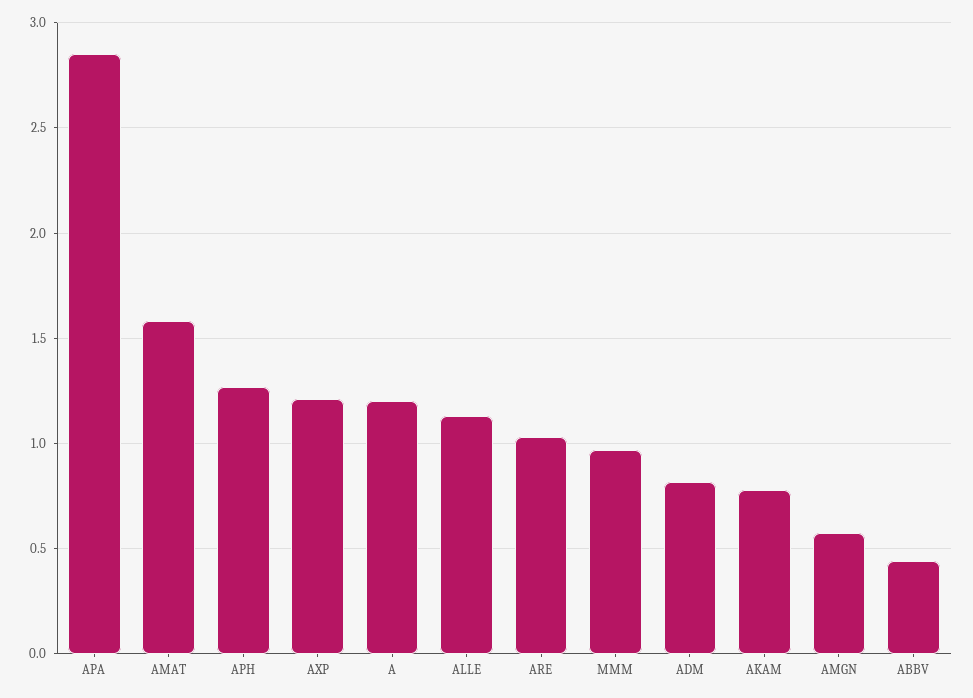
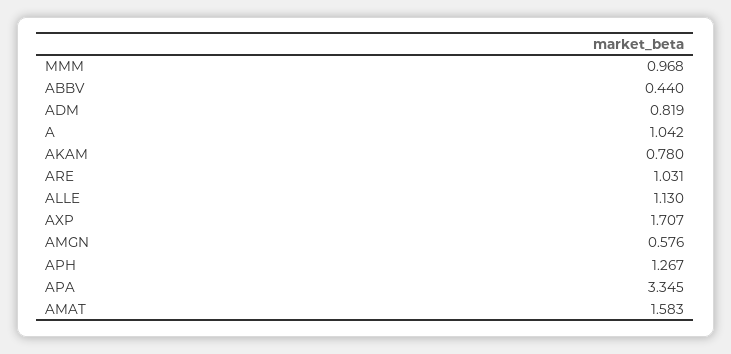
  {
-   "APA": 2.85,
+   "APA": 3.345,
    "AMAT": 1.583,
    "APH": 1.267,
-   "AXP": 1.2,
+   "AXP": 1.707,
-   "A": 1.2,
+   "A": 1.042,
    "ALLE": 1.13,
    "ARE": 1.031,
    "MMM": 0.968,
    "ADM": 0.819,
    "AKAM": 0.78,
    "AMGN": 0.576,
    "ABBV": 0.44
  }

